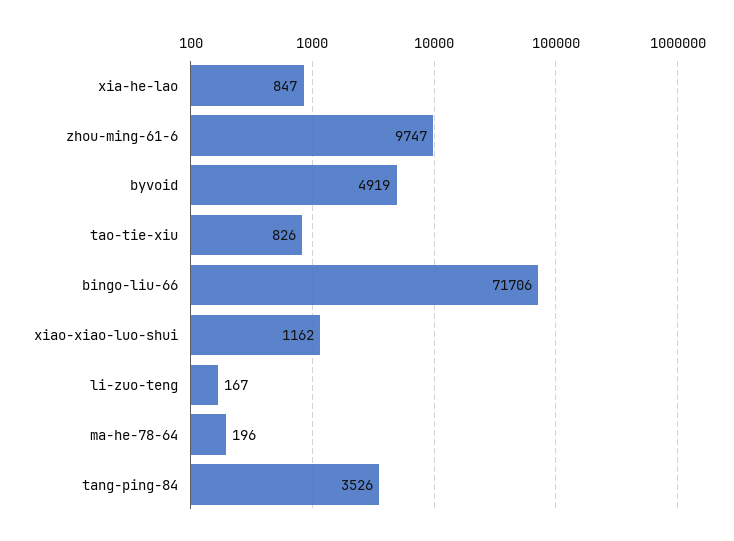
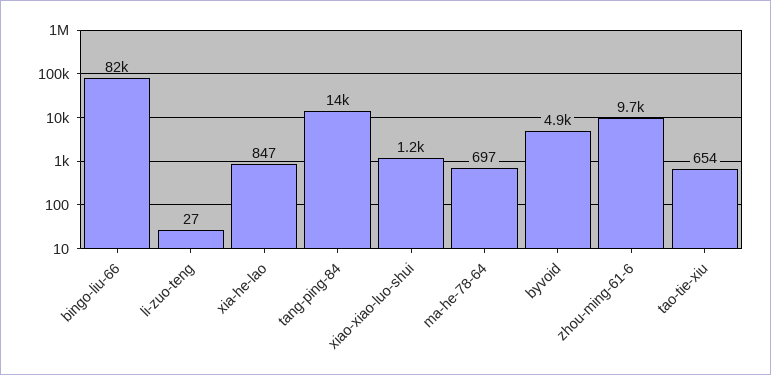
  {
    "xia-he-lao": 847,
    "zhou-ming-61-6": 9747,
    "byvoid": 4919,
-   "tao-tie-xiu": 826,
+   "tao-tie-xiu": 654,
-   "bingo-liu-66": 71706,
+   "bingo-liu-66": 82000,
    "xiao-xiao-luo-shui": 1162,
-   "li-zuo-teng": 167,
+   "li-zuo-teng": 27,
-   "ma-he-78-64": 196,
+   "ma-he-78-64": 697,
-   "tang-ping-84": 3526
+   "tang-ping-84": 14000
  }

